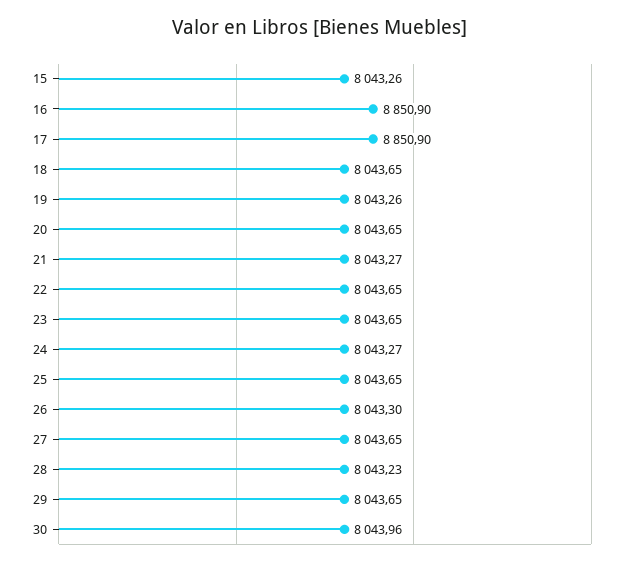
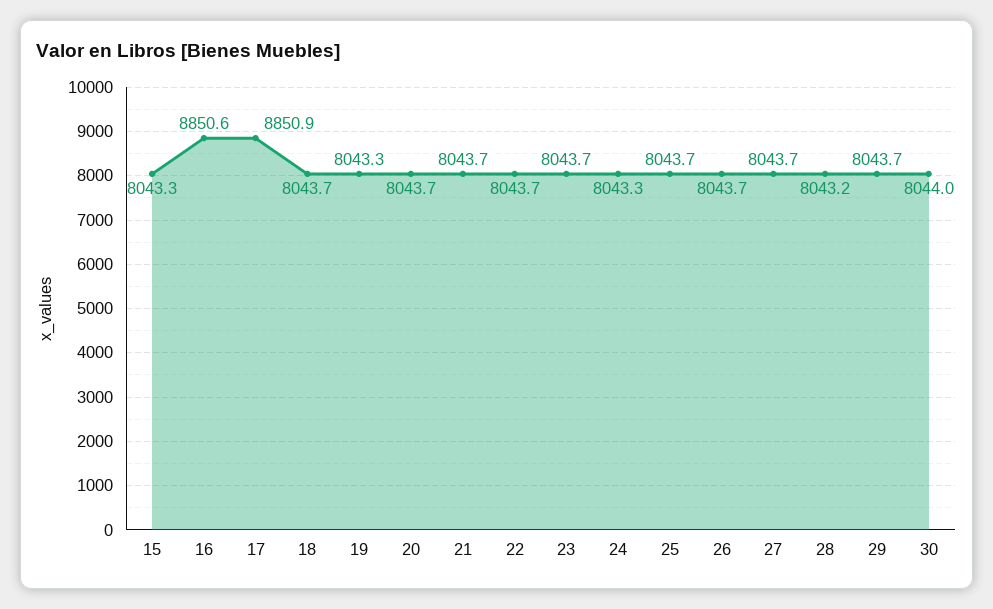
  {
    "15": 8043.26,
-   "16": 8850.9,
+   "16": 8850.6,
    "17": 8850.9,
    "18": 8043.65,
    "19": 8043.26,
    "20": 8043.65,
-   "21": 8043.27,
+   "21": 8043.7,
    "22": 8043.65,
    "23": 8043.65,
    "24": 8043.27,
    "25": 8043.65,
-   "26": 8043.3,
+   "26": 8043.7,
    "27": 8043.65,
    "28": 8043.23,
    "29": 8043.65,
    "30": 8043.96
  }

